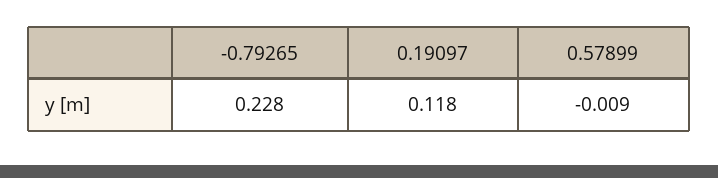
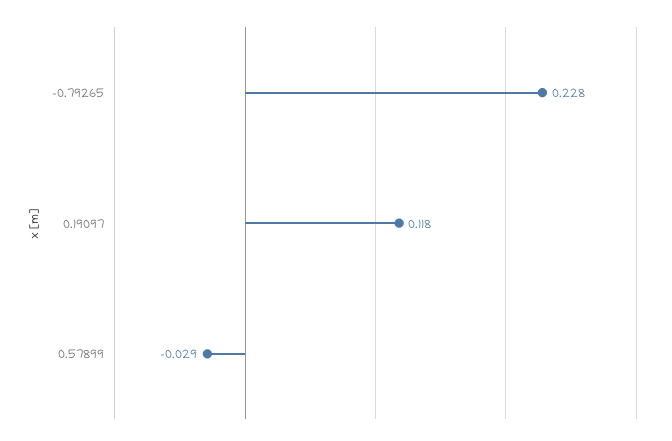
  {
    "-0.79265": 0.228,
    "0.19097": 0.118,
-   "0.57899": -0.009
+   "0.57899": -0.029
  }

